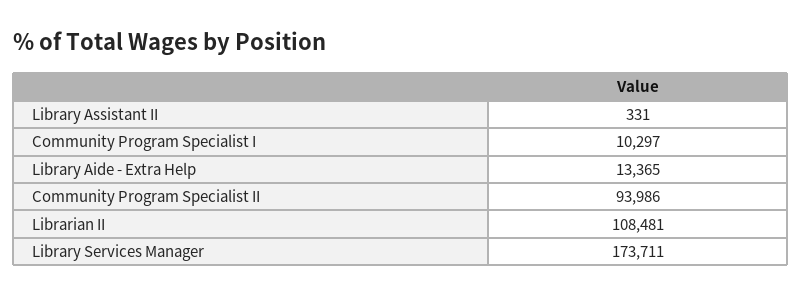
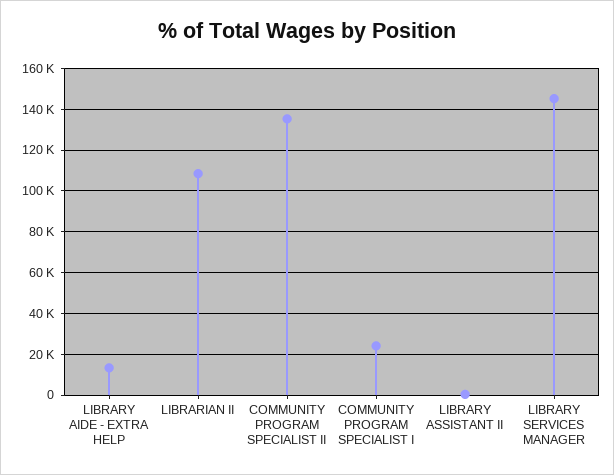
  {
    "Library Assistant II": 331,
-   "Community Program Specialist I": 10297,
+   "Community Program Specialist I": 25000,
    "Library Aide - Extra Help": 13365,
-   "Community Program Specialist II": 93986,
+   "Community Program Specialist II": 135000,
    "Librarian II": 108481,
-   "Library Services Manager": 173711
+   "Library Services Manager": 145000
  }

